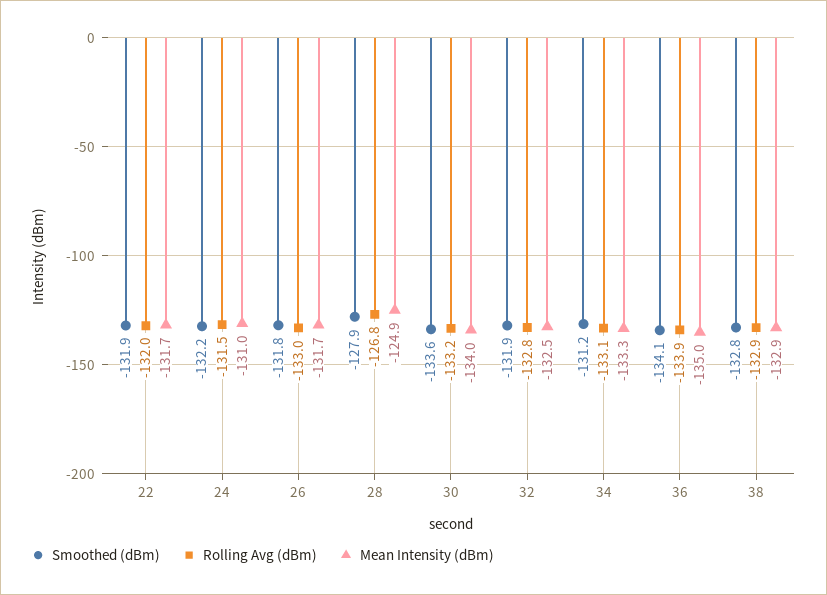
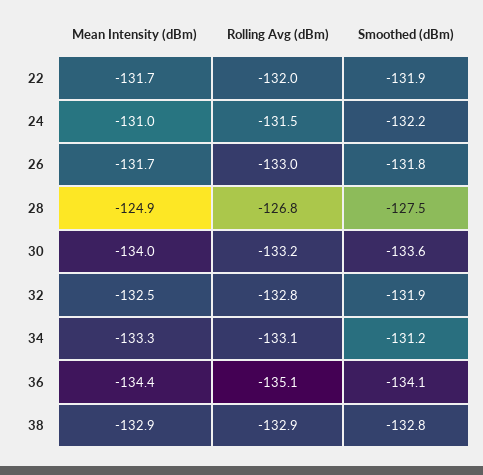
  {
    "Smoothed (dBm)": {
      "22": -131.9,
      "24": -132.2,
      "26": -131.8,
-     "28": -127.9,
+     "28": -127.5,
      "30": -133.6,
      "32": -131.9,
      "34": -131.2,
      "36": -134.1,
      "38": -132.8
    },
    "Rolling Avg (dBm)": {
      "22": -132,
      "24": -131.5,
      "26": -133,
      "28": -126.8,
      "30": -133.2,
      "32": -132.8,
      "34": -133.1,
-     "36": -133.9,
+     "36": -135.1,
      "38": -132.9
    },
    "Mean Intensity (dBm)": {
      "22": -131.7,
      "24": -131,
      "26": -131.7,
      "28": -124.9,
      "30": -134,
      "32": -132.5,
      "34": -133.3,
-     "36": -135,
+     "36": -134.4,
      "38": -132.9
    }
  }

